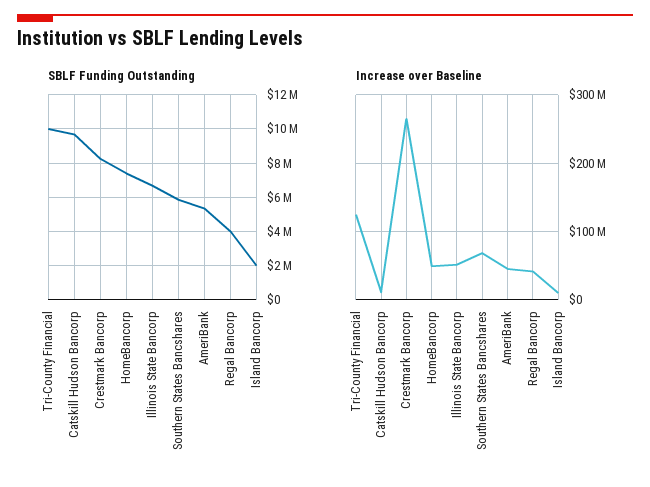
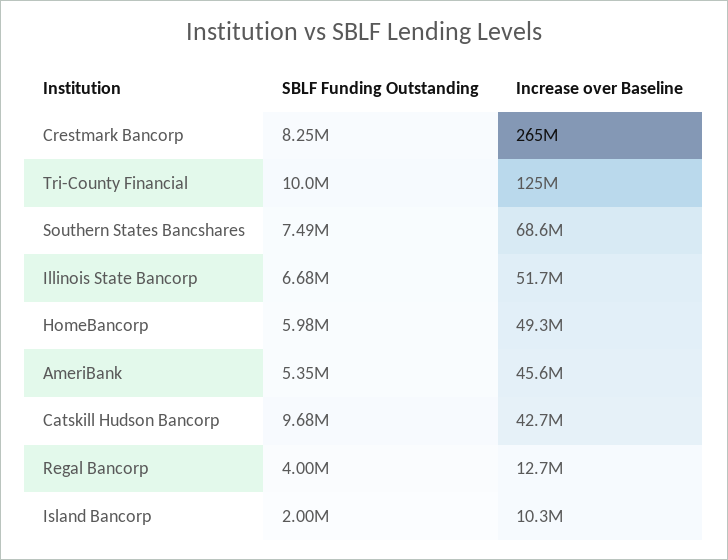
  {
    "SBLF Funding Outstanding": {
      "Tri-County Financial": 10000000,
      "Catskill Hudson Bancorp": 9680000,
      "Crestmark Bancorp": 8250000,
-     "HomeBancorp": 7500000,
+     "HomeBancorp": 5980000,
      "Illinois State Bancorp": 6680000,
-     "Southern States Bancshares": 6000000,
+     "Southern States Bancshares": 7490000,
      "AmeriBank": 5350000,
      "Regal Bancorp": 4000000,
      "Island Bancorp": 2000000
    },
    "Increase over Baseline": {
      "Tri-County Financial": 125000000,
-     "Catskill Hudson Bancorp": 10000000,
+     "Catskill Hudson Bancorp": 42700000,
      "Crestmark Bancorp": 265000000,
      "HomeBancorp": 49300000,
      "Illinois State Bancorp": 51700000,
      "Southern States Bancshares": 68600000,
      "AmeriBank": 45600000,
-     "Regal Bancorp": 40000000,
+     "Regal Bancorp": 12700000,
      "Island Bancorp": 10300000
    }
  }

